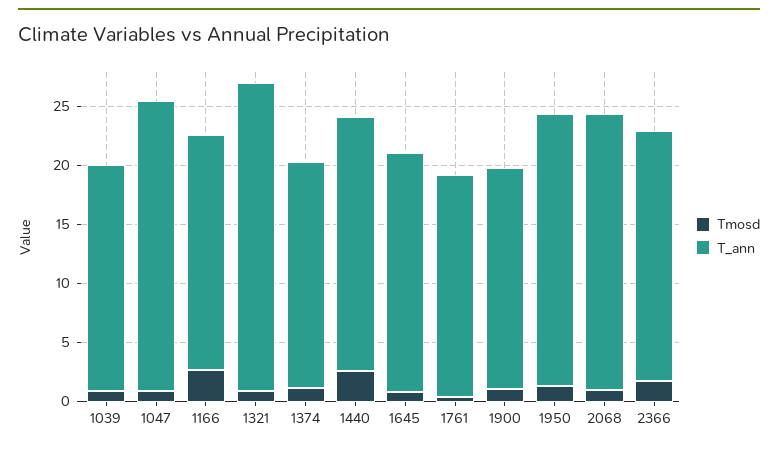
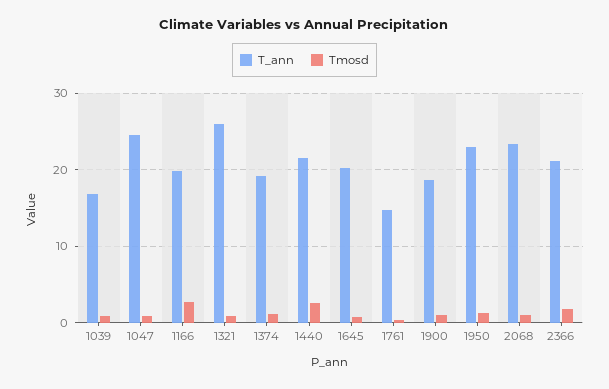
  {
    "Tmosd": {
      "1039": 1,
      "1047": 1,
      "1166": 3,
      "1321": 1,
      "1374": 1,
      "1440": 3,
      "1645": 1,
      "1761": 0,
      "1900": 1,
      "1950": 1,
      "2068": 1,
      "2366": 2
    },
    "T_ann": {
-     "1039": 19,
+     "1039": 17,
      "1047": 25,
      "1166": 20,
      "1321": 26,
      "1374": 19,
      "1440": 21,
      "1645": 20,
-     "1761": 19,
+     "1761": 15,
      "1900": 19,
      "1950": 23,
      "2068": 23,
      "2366": 21
    }
  }

